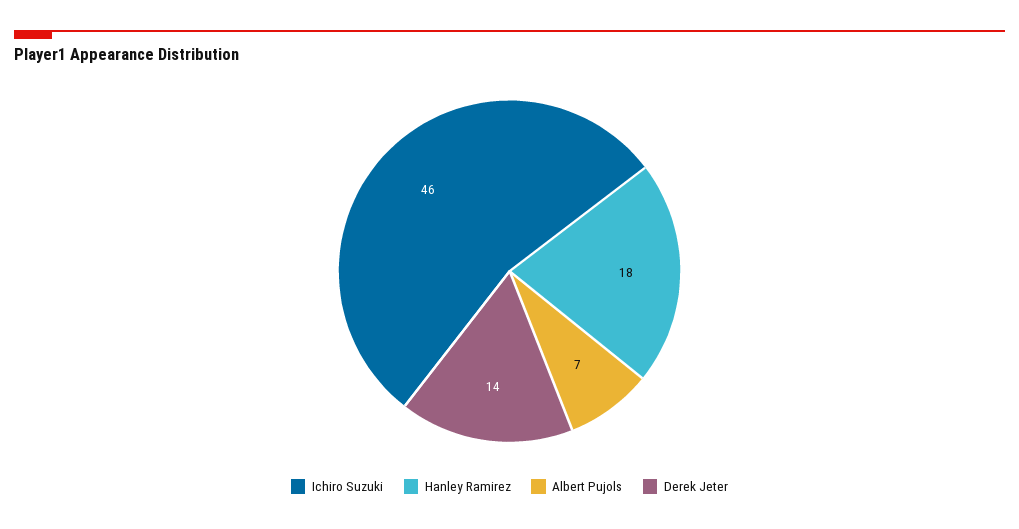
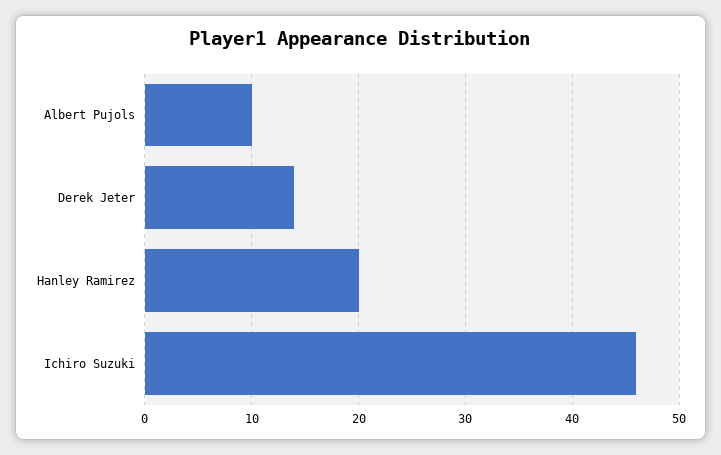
  {
    "Ichiro Suzuki": 46,
-   "Hanley Ramirez": 18,
+   "Hanley Ramirez": 20,
-   "Albert Pujols": 7,
+   "Albert Pujols": 10,
    "Derek Jeter": 14
  }

